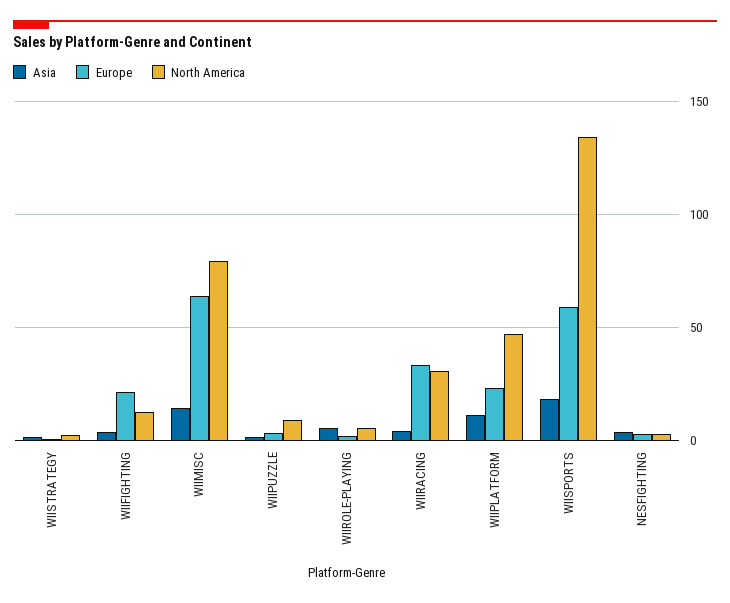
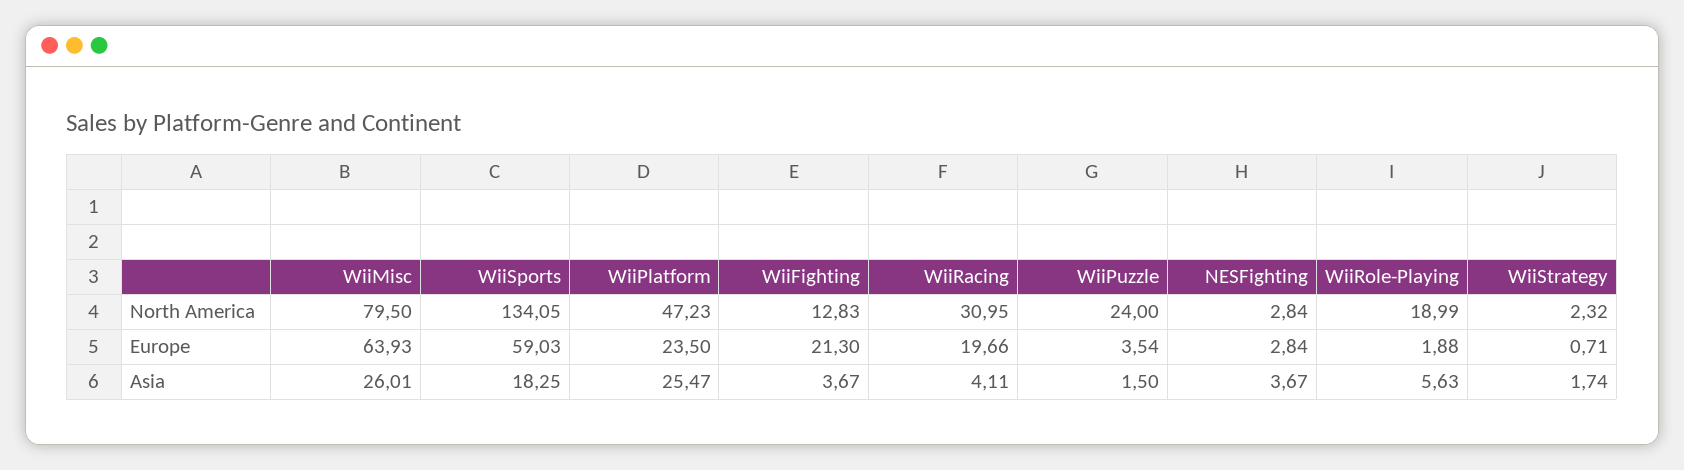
  {
    "Asia": {
      "WIISTRATEGY": 1.74,
      "WIIFIGHTING": 3.67,
-     "WIIMISC": 15,
+     "WIIMISC": 26.01,
      "WIIPUZZLE": 1.5,
      "WIIROLE-PLAYING": 5.63,
      "WIIRACING": 4.11,
-     "WIIPLATFORM": 10,
+     "WIIPLATFORM": 25.47,
      "WIISPORTS": 18.25,
      "NESFIGHTING": 3.67
    },
    "Europe": {
      "WIISTRATEGY": 0.71,
      "WIIFIGHTING": 21.3,
      "WIIMISC": 63.93,
      "WIIPUZZLE": 3.54,
      "WIIROLE-PLAYING": 1.88,
-     "WIIRACING": 35,
+     "WIIRACING": 19.66,
      "WIIPLATFORM": 23.5,
      "WIISPORTS": 59.03,
      "NESFIGHTING": 2.84
    },
    "North America": {
      "WIISTRATEGY": 2.32,
      "WIIFIGHTING": 12.83,
      "WIIMISC": 79.5,
-     "WIIPUZZLE": 10,
+     "WIIPUZZLE": 24,
-     "WIIROLE-PLAYING": 5,
+     "WIIROLE-PLAYING": 18.99,
      "WIIRACING": 30.95,
      "WIIPLATFORM": 47.23,
      "WIISPORTS": 134.05,
      "NESFIGHTING": 2.84
    }
  }

